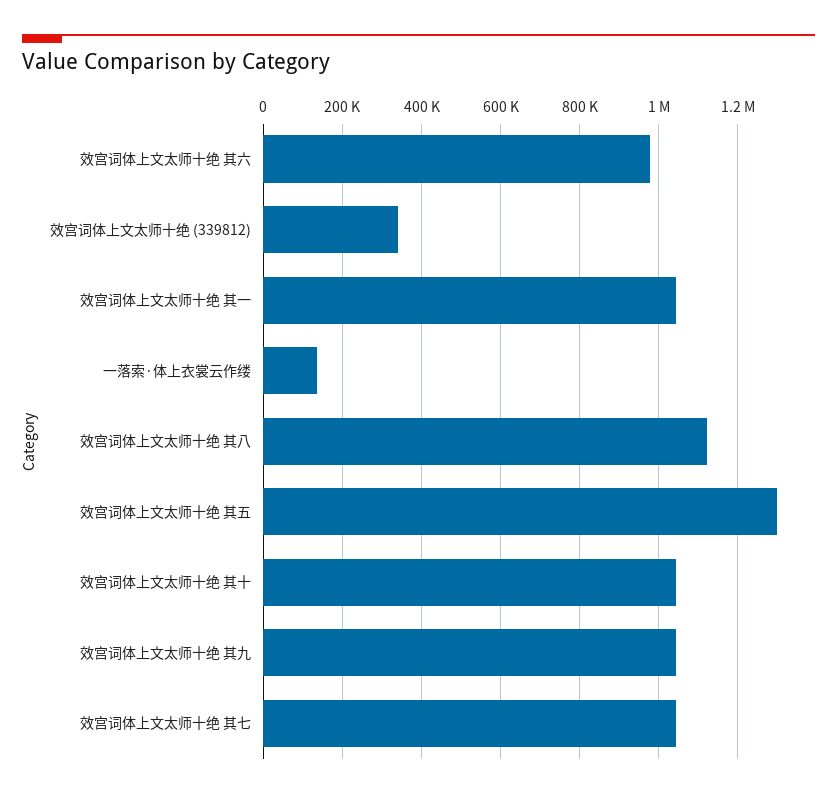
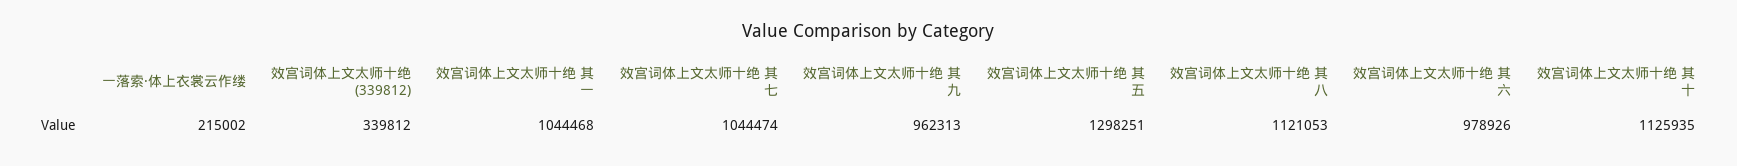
  {
    "效宫词体上文太师十绝 其六": 978926,
    "效宫词体上文太师十绝 (339812)": 339812,
    "效宫词体上文太师十绝 其一": 1044468,
-   "一落索·体上衣裳云作缕": 140000,
+   "一落索·体上衣裳云作缕": 215002,
    "效宫词体上文太师十绝 其八": 1121053,
    "效宫词体上文太师十绝 其五": 1298251,
-   "效宫词体上文太师十绝 其十": 1040000,
+   "效宫词体上文太师十绝 其十": 1125935,
-   "效宫词体上文太师十绝 其九": 1040000,
+   "效宫词体上文太师十绝 其九": 962313,
    "效宫词体上文太师十绝 其七": 1044474
  }

